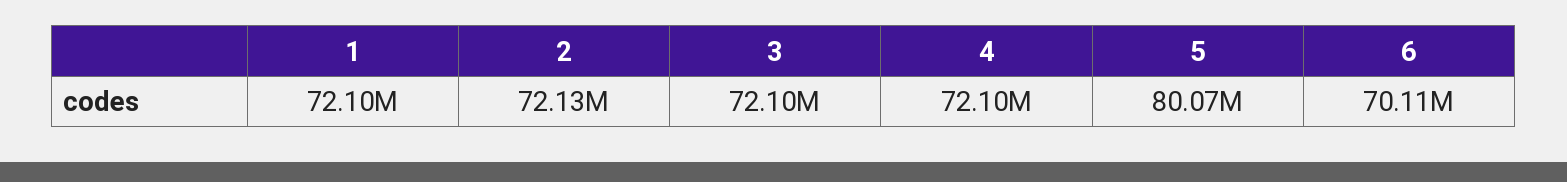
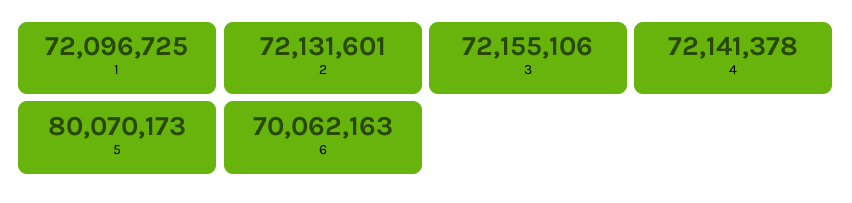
  {
    "1": 72096725,
    "2": 72131601,
-   "3": 72100000,
+   "3": 72155106,
-   "4": 72100000,
+   "4": 72141378,
    "5": 80070173,
-   "6": 70110000
+   "6": 70062163
  }

